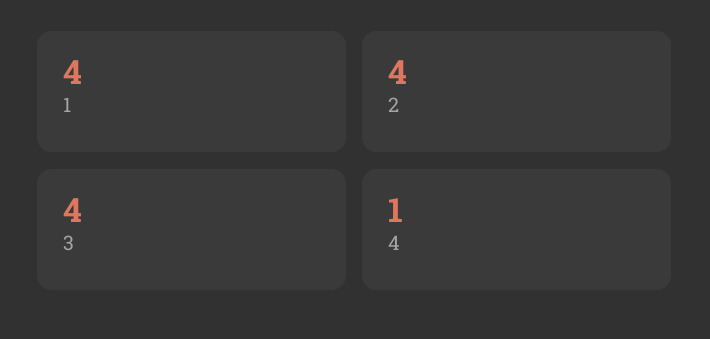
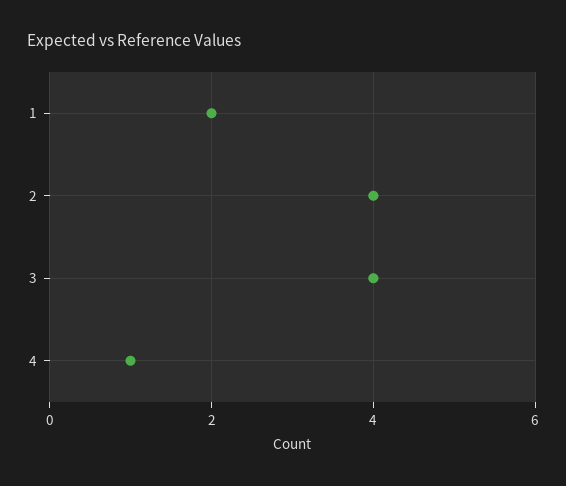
  {
-   "1": 4,
+   "1": 2,
    "2": 4,
    "3": 4,
    "4": 1
  }

